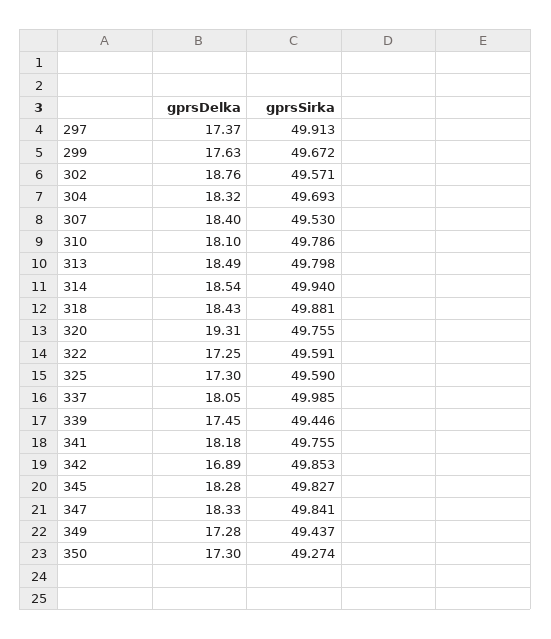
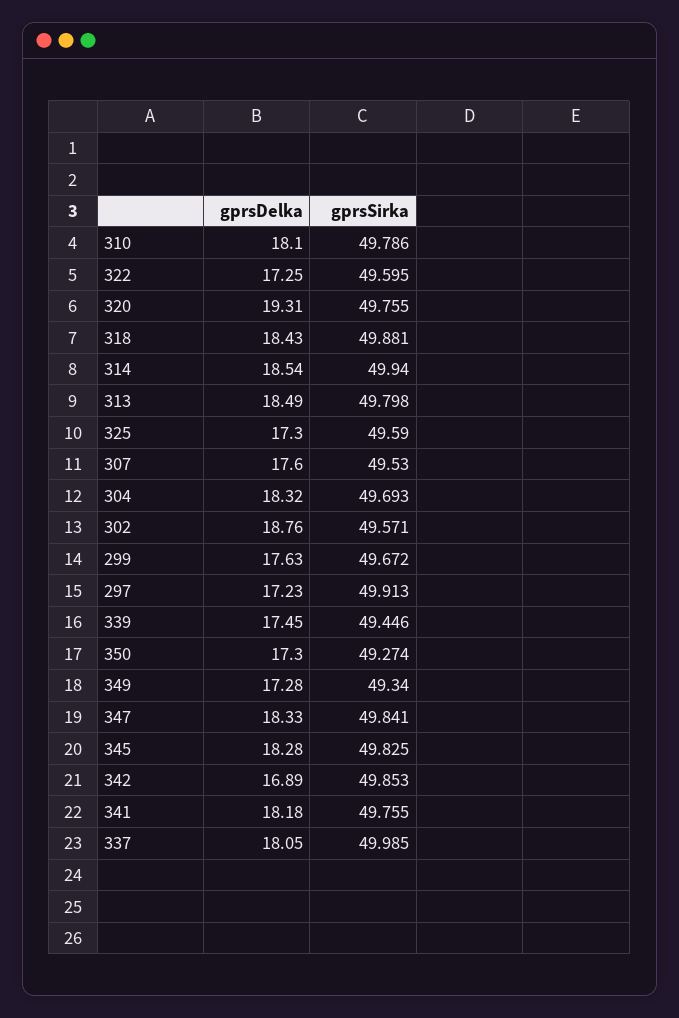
  {
    "gprsDelka": {
-     "297": 17.37,
+     "297": 17.23,
      "299": 17.63,
      "302": 18.76,
      "304": 18.32,
-     "307": 18.4,
+     "307": 17.6,
      "310": 18.1,
      "313": 18.49,
      "314": 18.54,
      "318": 18.43,
      "320": 19.31,
      "322": 17.25,
      "325": 17.3,
      "337": 18.05,
      "339": 17.45,
      "341": 18.18,
      "342": 16.89,
      "345": 18.28,
      "347": 18.33,
      "349": 17.28,
      "350": 17.3
    },
    "gprsSirka": {
      "297": 49.913,
      "299": 49.672,
      "302": 49.571,
      "304": 49.693,
      "307": 49.53,
      "310": 49.786,
      "313": 49.798,
      "314": 49.94,
      "318": 49.881,
      "320": 49.755,
-     "322": 49.591,
+     "322": 49.595,
      "325": 49.59,
      "337": 49.985,
      "339": 49.446,
      "341": 49.755,
      "342": 49.853,
-     "345": 49.827,
+     "345": 49.825,
      "347": 49.841,
-     "349": 49.437,
+     "349": 49.34,
      "350": 49.274
    }
  }

